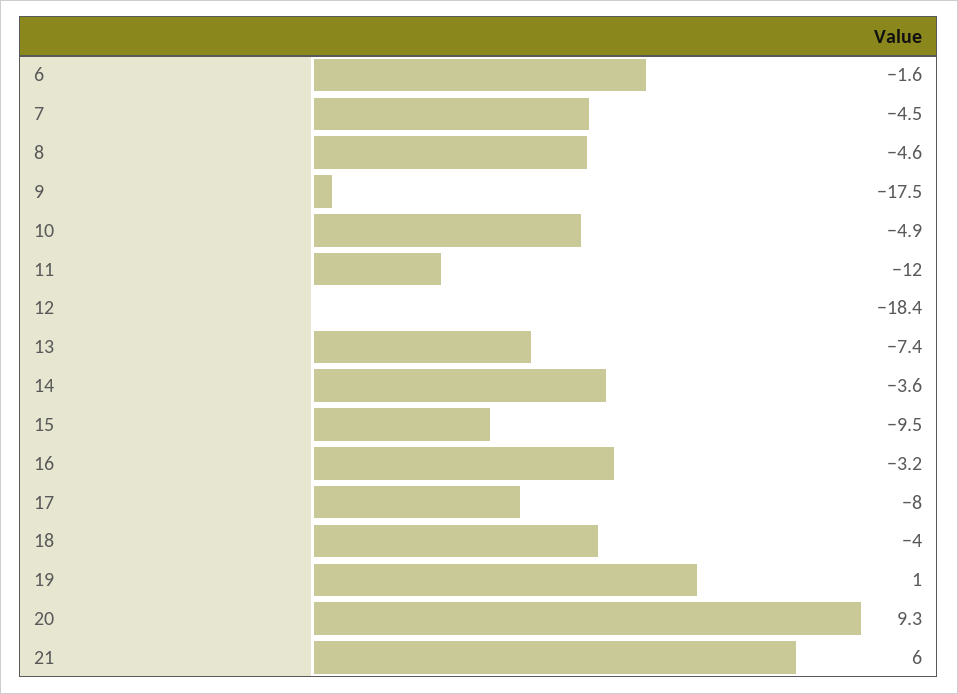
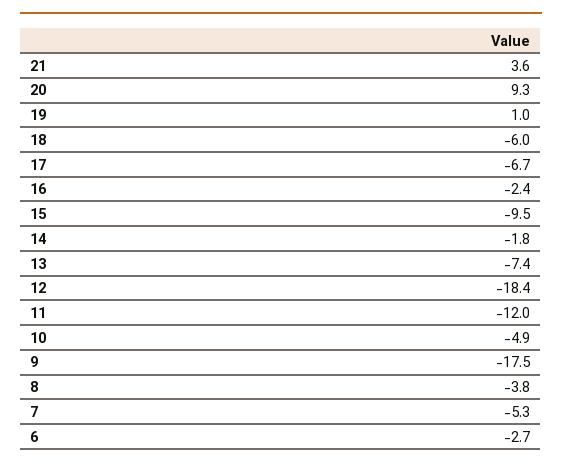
  {
-   "6": -1.6,
+   "6": -2.7,
-   "7": -4.5,
+   "7": -5.3,
-   "8": -4.6,
+   "8": -3.8,
    "9": -17.5,
    "10": -4.9,
    "11": -12,
    "12": -18.4,
    "13": -7.4,
-   "14": -3.6,
+   "14": -1.8,
    "15": -9.5,
-   "16": -3.2,
+   "16": -2.4,
-   "17": -8,
+   "17": -6.7,
-   "18": -4,
+   "18": -6,
    "19": 1,
    "20": 9.3,
-   "21": 6
+   "21": 3.6
  }

